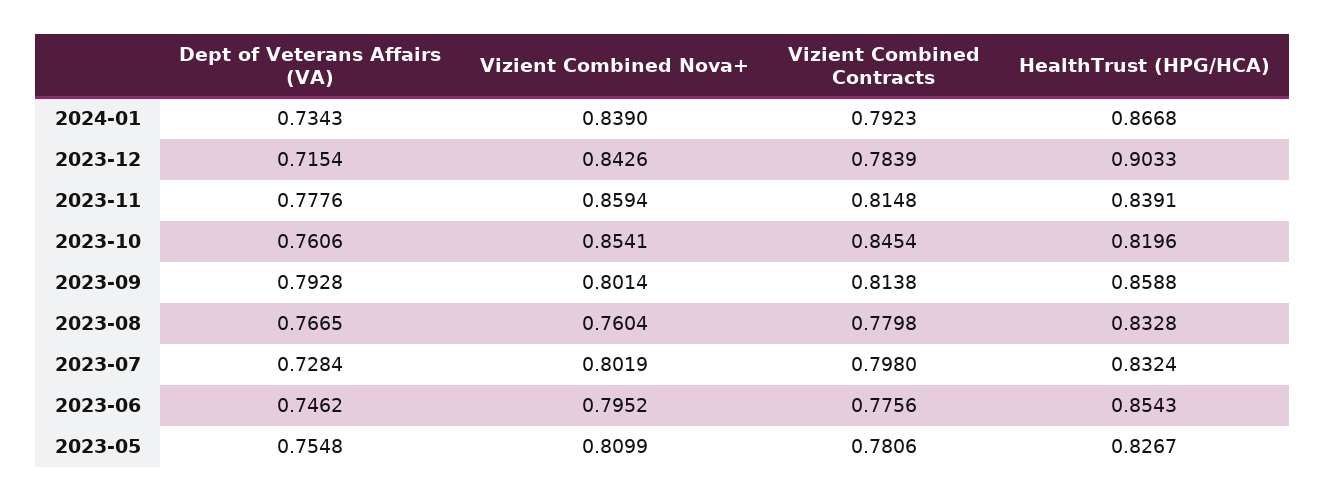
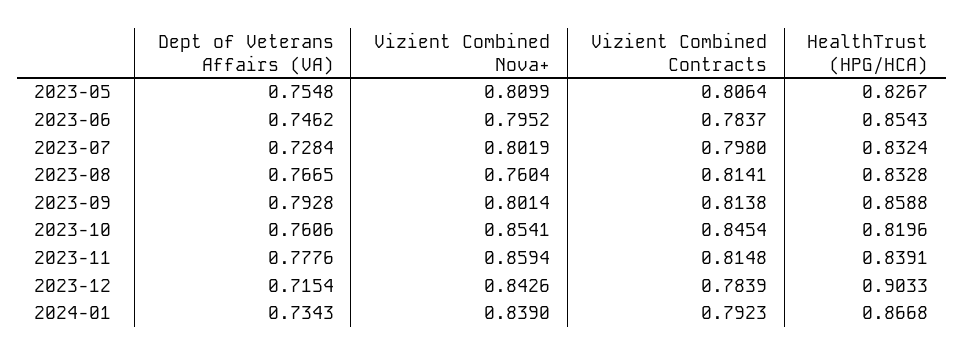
  {
    "Dept of Veterans Affairs (VA)": {
      "2024-01": 0.7343,
      "2023-12": 0.7154,
      "2023-11": 0.7776,
      "2023-10": 0.7606,
      "2023-09": 0.7928,
      "2023-08": 0.7665,
      "2023-07": 0.7284,
      "2023-06": 0.7462,
      "2023-05": 0.7548
    },
    "Vizient Combined Nova+": {
      "2024-01": 0.839,
      "2023-12": 0.8426,
      "2023-11": 0.8594,
      "2023-10": 0.8541,
      "2023-09": 0.8014,
      "2023-08": 0.7604,
      "2023-07": 0.8019,
      "2023-06": 0.7952,
      "2023-05": 0.8099
    },
    "Vizient Combined Contracts": {
      "2024-01": 0.7923,
      "2023-12": 0.7839,
      "2023-11": 0.8148,
      "2023-10": 0.8454,
      "2023-09": 0.8138,
-     "2023-08": 0.7798,
+     "2023-08": 0.8141,
      "2023-07": 0.798,
-     "2023-06": 0.7756,
+     "2023-06": 0.7837,
-     "2023-05": 0.7806
+     "2023-05": 0.8064
    },
    "HealthTrust (HPG/HCA)": {
      "2024-01": 0.8668,
      "2023-12": 0.9033,
      "2023-11": 0.8391,
      "2023-10": 0.8196,
      "2023-09": 0.8588,
      "2023-08": 0.8328,
      "2023-07": 0.8324,
      "2023-06": 0.8543,
      "2023-05": 0.8267
    }
  }

